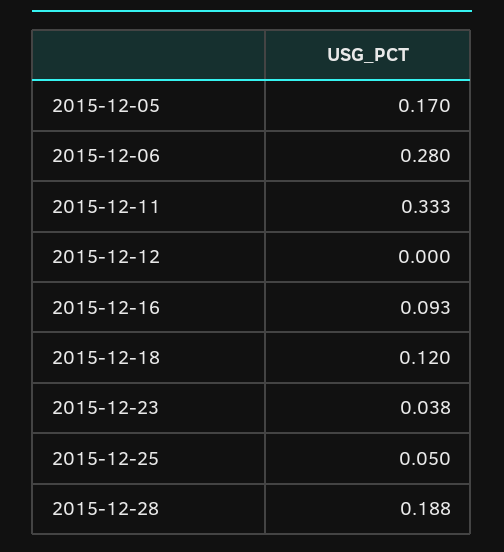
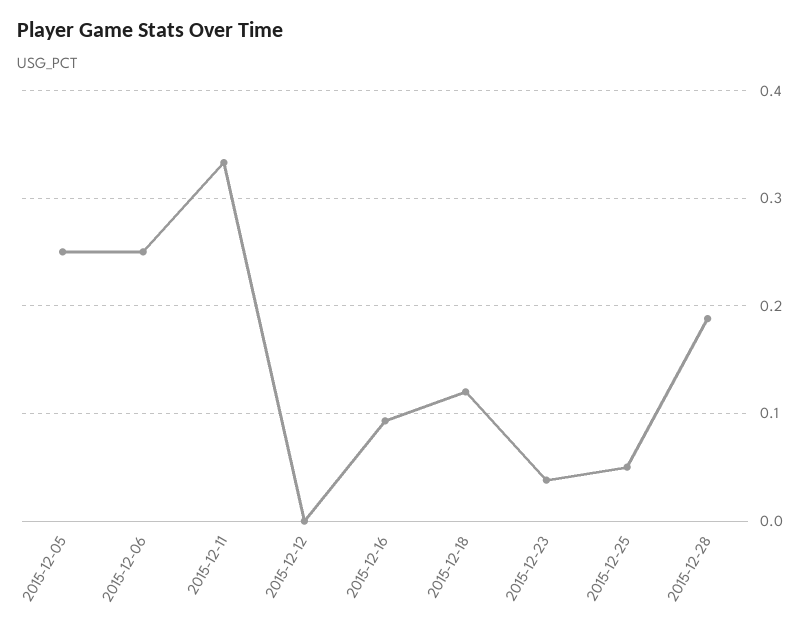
  {
-   "2015-12-05": 0.17,
+   "2015-12-05": 0.25,
-   "2015-12-06": 0.28,
+   "2015-12-06": 0.25,
    "2015-12-11": 0.333,
    "2015-12-12": 0,
    "2015-12-16": 0.093,
    "2015-12-18": 0.12,
    "2015-12-23": 0.038,
    "2015-12-25": 0.05,
    "2015-12-28": 0.188
  }

